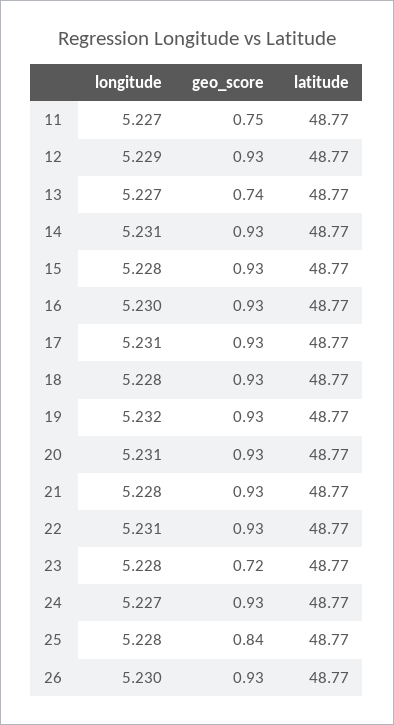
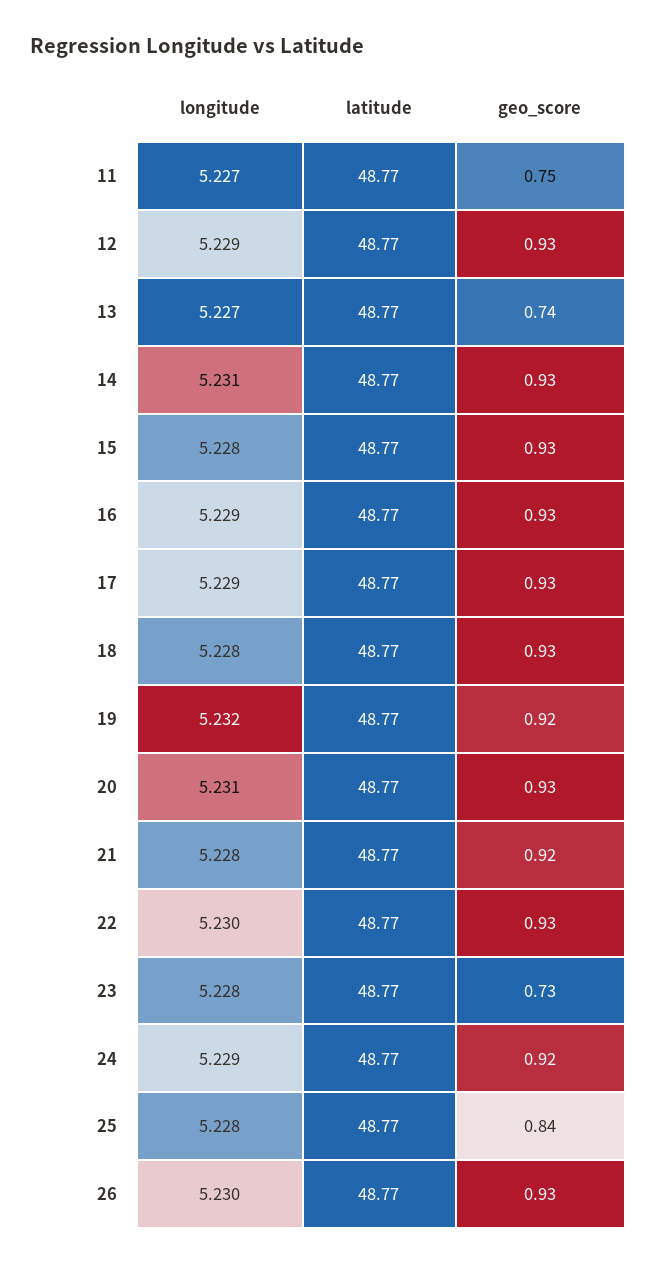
  {
    "longitude": {
      "11": 5.227,
      "12": 5.229,
      "13": 5.227,
      "14": 5.231,
      "15": 5.228,
-     "16": 5.23,
+     "16": 5.229,
-     "17": 5.231,
+     "17": 5.229,
      "18": 5.228,
      "19": 5.232,
      "20": 5.231,
      "21": 5.228,
-     "22": 5.231,
+     "22": 5.23,
      "23": 5.228,
-     "24": 5.227,
+     "24": 5.229,
      "25": 5.228,
      "26": 5.23
    },
    "geo_score": {
      "11": 0.75,
      "12": 0.93,
      "13": 0.74,
      "14": 0.93,
      "15": 0.93,
      "16": 0.93,
      "17": 0.93,
      "18": 0.93,
-     "19": 0.93,
+     "19": 0.92,
      "20": 0.93,
-     "21": 0.93,
+     "21": 0.92,
      "22": 0.93,
-     "23": 0.72,
+     "23": 0.73,
-     "24": 0.93,
+     "24": 0.92,
      "25": 0.84,
      "26": 0.93
    },
    "latitude": {
      "11": 48.77,
      "12": 48.77,
      "13": 48.77,
      "14": 48.77,
      "15": 48.77,
      "16": 48.77,
      "17": 48.77,
      "18": 48.77,
      "19": 48.77,
      "20": 48.77,
      "21": 48.77,
      "22": 48.77,
      "23": 48.77,
      "24": 48.77,
      "25": 48.77,
      "26": 48.77
    }
  }

